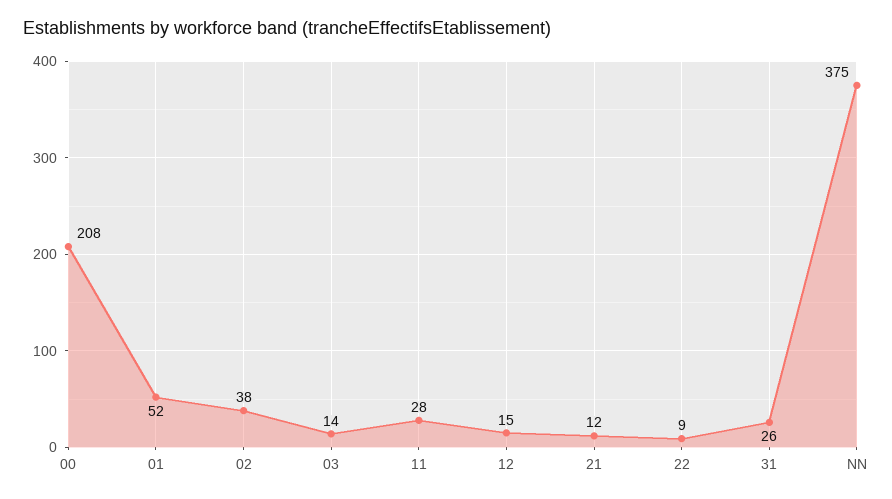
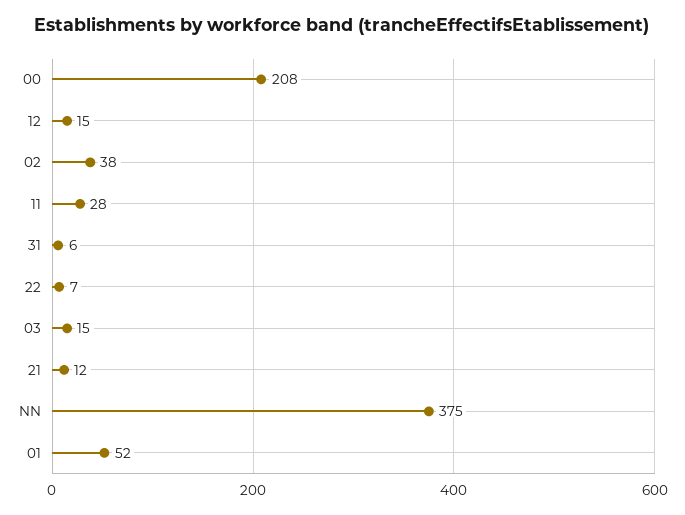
  {
    "00": 208,
    "01": 52,
    "02": 38,
-   "03": 14,
+   "03": 15,
    "11": 28,
    "12": 15,
    "21": 12,
-   "22": 9,
+   "22": 7,
-   "31": 26,
+   "31": 6,
    "NN": 375
  }

